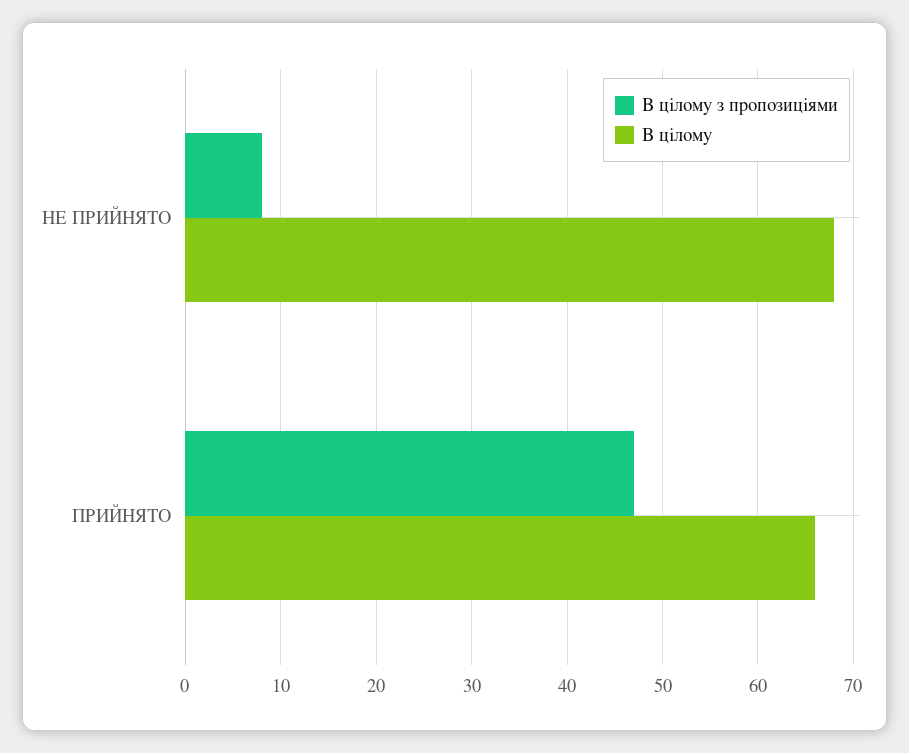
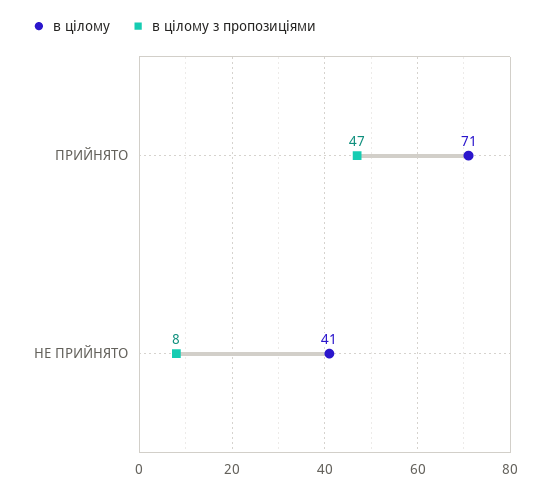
  {
    "В цілому з пропозиціями": {
      "НЕ ПРИЙНЯТО": 8,
      "ПРИЙНЯТО": 47
    },
    "В цілому": {
-     "НЕ ПРИЙНЯТО": 68,
+     "НЕ ПРИЙНЯТО": 41,
-     "ПРИЙНЯТО": 66
+     "ПРИЙНЯТО": 71
    }
  }

